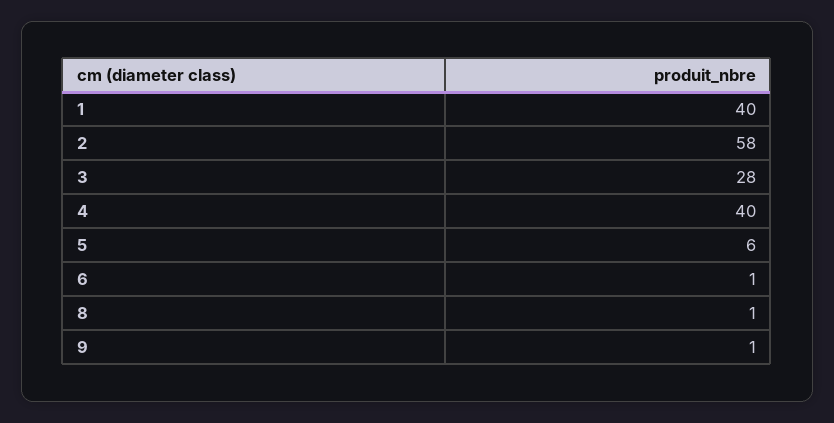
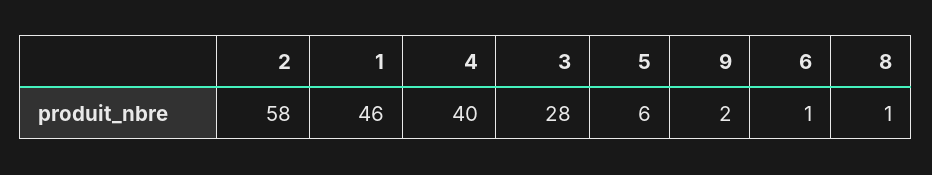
  {
-   "1": 40,
+   "1": 46,
    "2": 58,
    "3": 28,
    "4": 40,
    "5": 6,
    "6": 1,
    "8": 1,
-   "9": 1
+   "9": 2
  }

